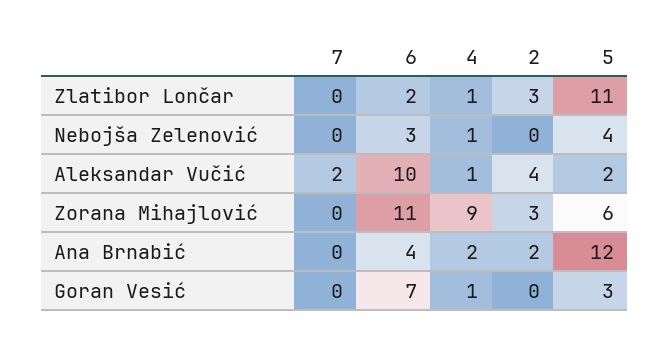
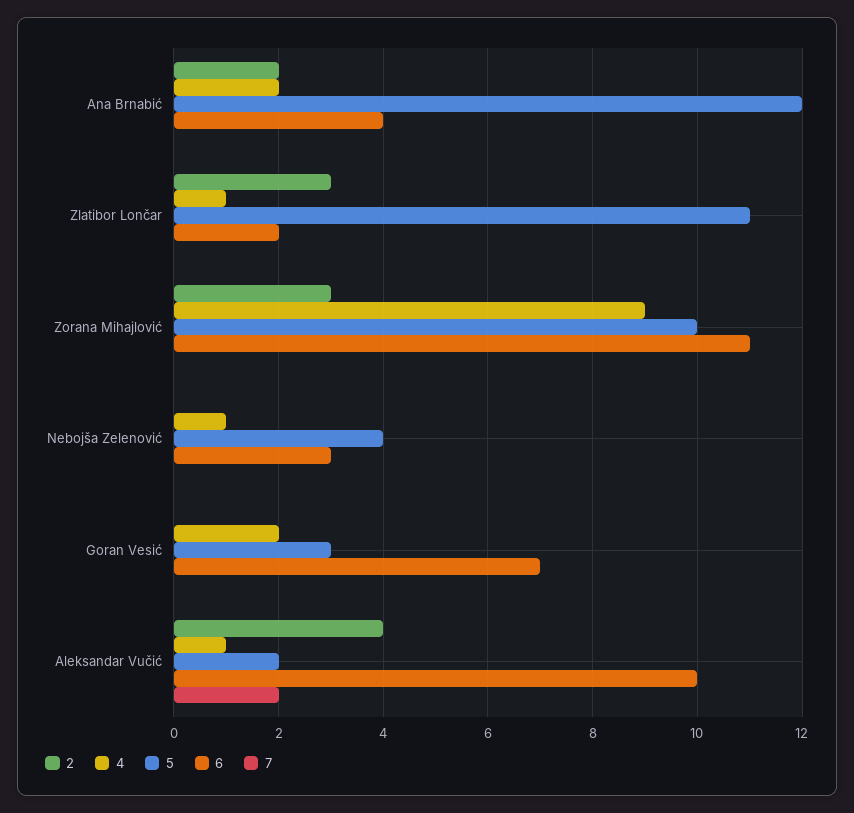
  {
    "7": {
      "Zlatibor Lončar": 0,
      "Nebojša Zelenović": 0,
      "Aleksandar Vučić": 2,
      "Zorana Mihajlović": 0,
      "Ana Brnabić": 0,
      "Goran Vesić": 0
    },
    "6": {
      "Zlatibor Lončar": 2,
      "Nebojša Zelenović": 3,
      "Aleksandar Vučić": 10,
      "Zorana Mihajlović": 11,
      "Ana Brnabić": 4,
      "Goran Vesić": 7
    },
    "4": {
      "Zlatibor Lončar": 1,
      "Nebojša Zelenović": 1,
      "Aleksandar Vučić": 1,
      "Zorana Mihajlović": 9,
      "Ana Brnabić": 2,
-     "Goran Vesić": 1
+     "Goran Vesić": 2
    },
    "2": {
      "Zlatibor Lončar": 3,
      "Nebojša Zelenović": 0,
      "Aleksandar Vučić": 4,
      "Zorana Mihajlović": 3,
      "Ana Brnabić": 2,
      "Goran Vesić": 0
    },
    "5": {
      "Zlatibor Lončar": 11,
      "Nebojša Zelenović": 4,
      "Aleksandar Vučić": 2,
-     "Zorana Mihajlović": 6,
+     "Zorana Mihajlović": 10,
      "Ana Brnabić": 12,
      "Goran Vesić": 3
    }
  }

